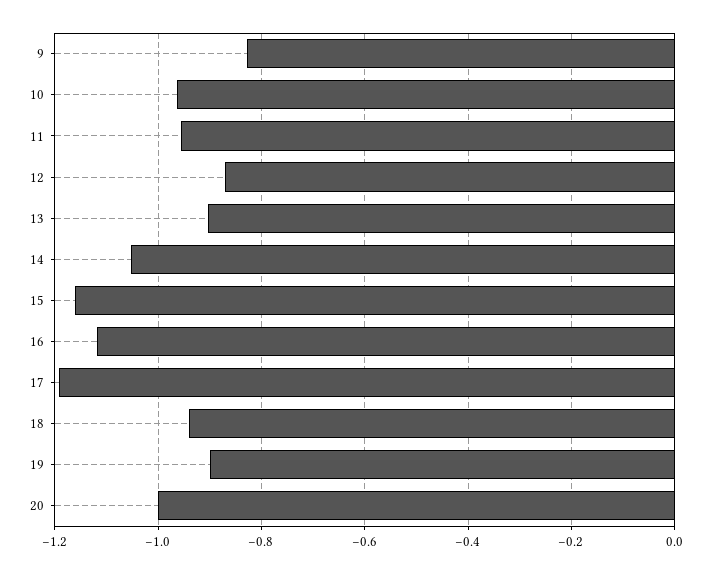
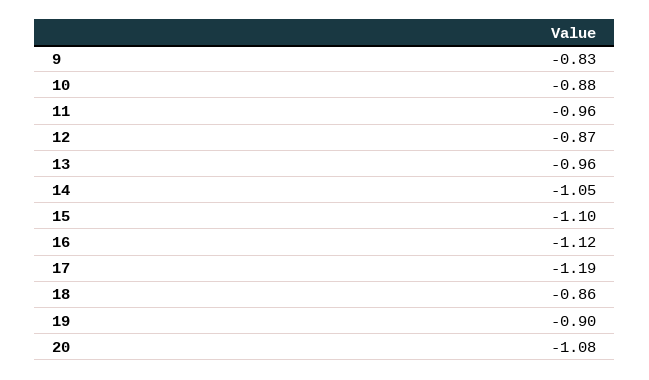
  {
    "9": -0.83,
-   "10": -0.96,
+   "10": -0.88,
    "11": -0.96,
    "12": -0.87,
-   "13": -0.9,
+   "13": -0.96,
    "14": -1.05,
-   "15": -1.16,
+   "15": -1.1,
    "16": -1.12,
    "17": -1.19,
-   "18": -0.94,
+   "18": -0.86,
    "19": -0.9,
-   "20": -1
+   "20": -1.08
  }

